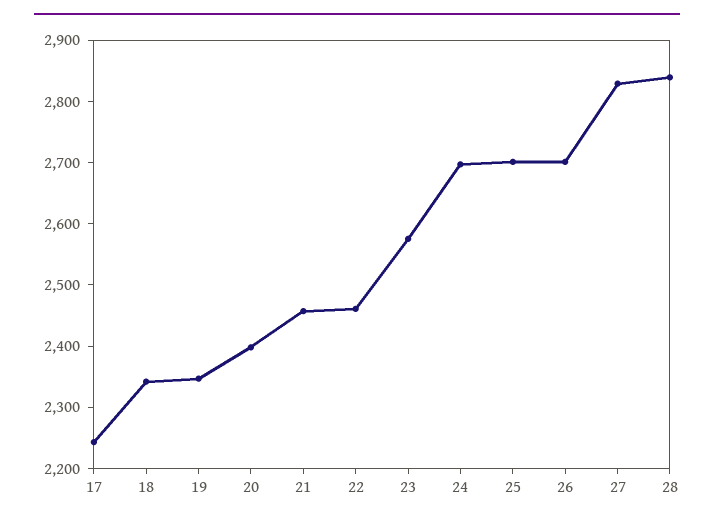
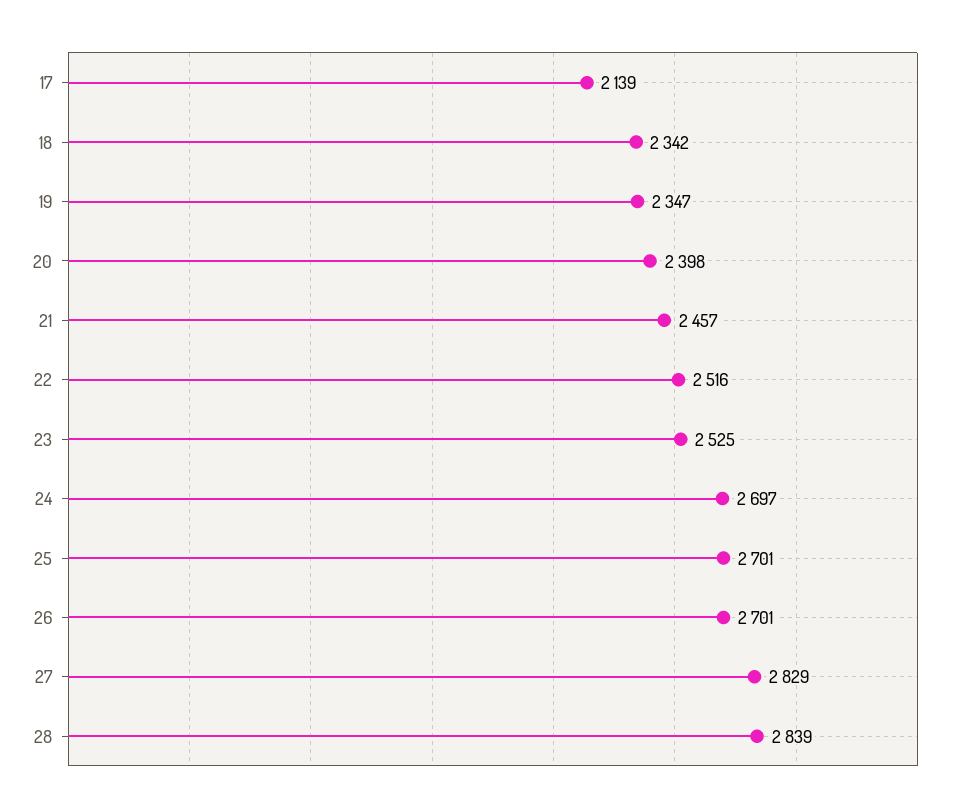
  {
-   "17": 2240,
+   "17": 2139,
    "18": 2342,
    "19": 2347,
    "20": 2398,
    "21": 2457,
-   "22": 2460,
+   "22": 2516,
-   "23": 2580,
+   "23": 2525,
    "24": 2697,
    "25": 2701,
    "26": 2701,
    "27": 2829,
    "28": 2839
  }

